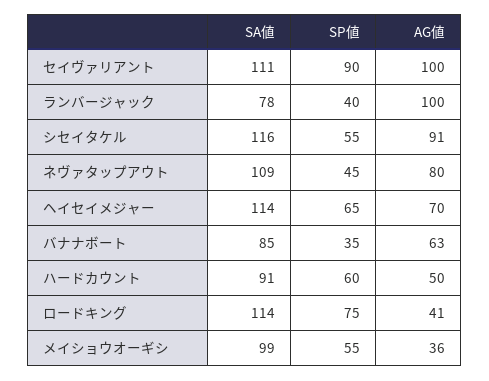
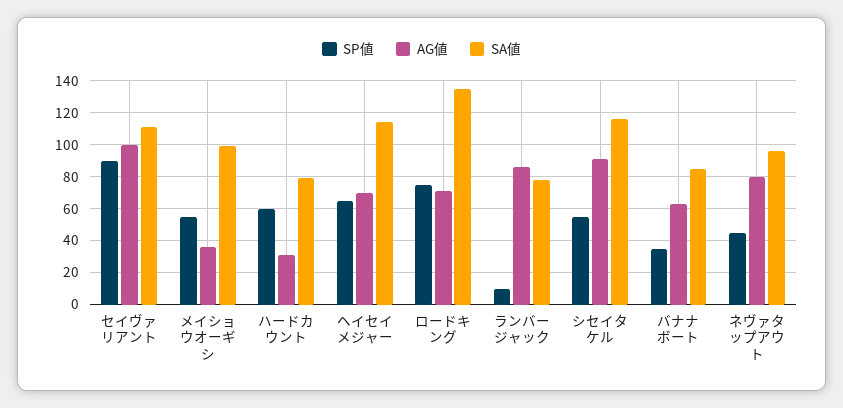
  {
    "SA値": {
      "セイヴァリアント": 111,
      "ランバージャック": 78,
      "シセイタケル": 116,
-     "ネヴァタップアウト": 109,
+     "ネヴァタップアウト": 95,
      "ヘイセイメジャー": 114,
      "バナナボート": 85,
-     "ハードカウント": 91,
+     "ハードカウント": 80,
-     "ロードキング": 114,
+     "ロードキング": 135,
      "メイショウオーギシ": 99
    },
    "SP値": {
      "セイヴァリアント": 90,
-     "ランバージャック": 40,
+     "ランバージャック": 10,
      "シセイタケル": 55,
      "ネヴァタップアウト": 45,
      "ヘイセイメジャー": 65,
      "バナナボート": 35,
      "ハードカウント": 60,
      "ロードキング": 75,
      "メイショウオーギシ": 55
    },
    "AG値": {
      "セイヴァリアント": 100,
-     "ランバージャック": 100,
+     "ランバージャック": 85,
      "シセイタケル": 91,
      "ネヴァタップアウト": 80,
      "ヘイセイメジャー": 70,
      "バナナボート": 63,
-     "ハードカウント": 50,
+     "ハードカウント": 30,
-     "ロードキング": 41,
+     "ロードキング": 70,
      "メイショウオーギシ": 36
    }
  }

